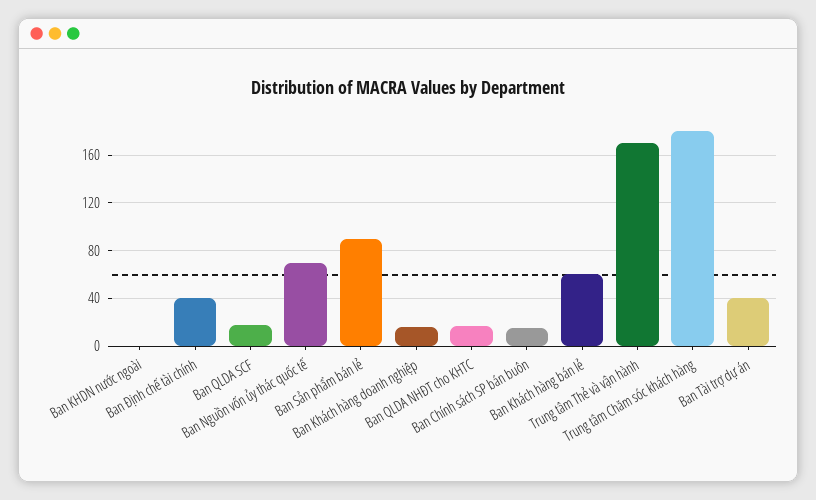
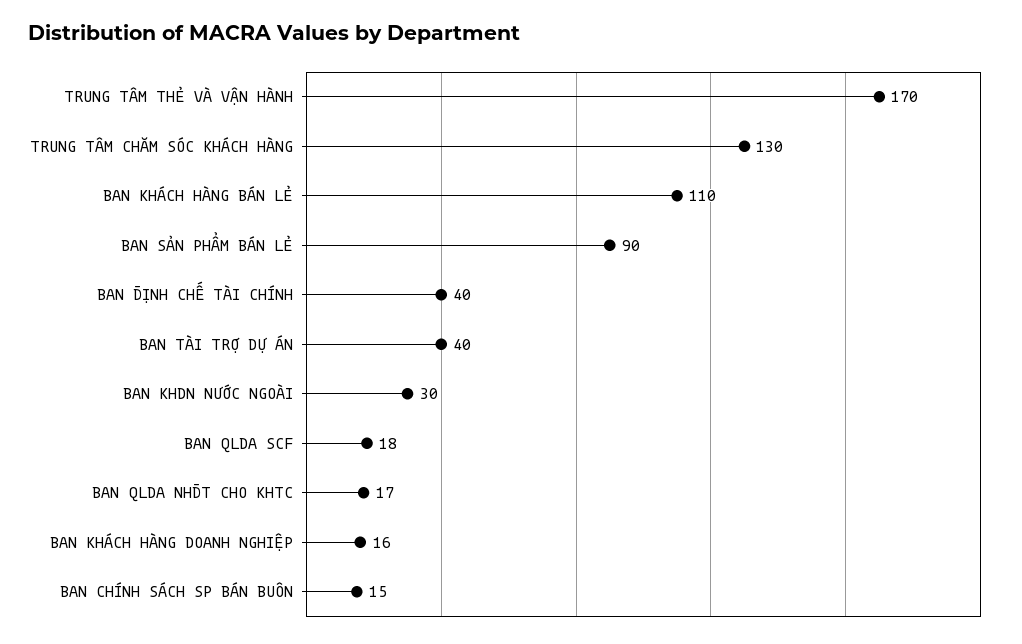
  {
-   "Ban KHDN nước ngoài": 0,
+   "Ban KHDN nước ngoài": 30,
    "Ban Định chế tài chính": 40,
    "Ban QLDA SCF": 18,
-   "Ban Nguồn vốn ủy thác quốc tế": 70,
    "Ban Sản phẩm bán lẻ": 90,
    "Ban Khách hàng doanh nghiệp": 16,
    "Ban QLDA NHĐT cho KHTC": 17,
    "Ban Chính sách SP bán buôn": 15,
-   "Ban Khách hàng bán lẻ": 60,
+   "Ban Khách hàng bán lẻ": 110,
    "Trung tâm Thẻ và vận hành": 170,
-   "Trung tâm Chăm sóc khách hàng": 180,
+   "Trung tâm Chăm sóc khách hàng": 130,
    "Ban Tài trợ dự án": 40
  }

